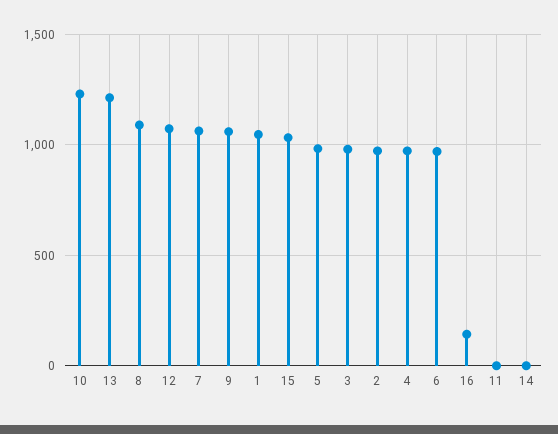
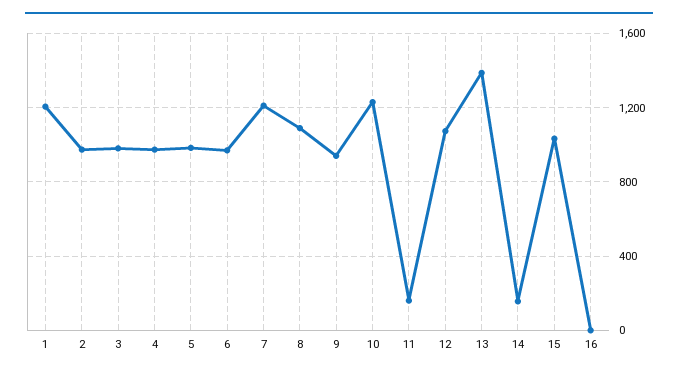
  {
    "10": 1250,
-   "13": 1200,
+   "13": 1400,
    "8": 1100,
    "12": 1050,
-   "7": 1050,
+   "7": 1200,
-   "9": 1050,
+   "9": 950,
-   "1": 1050,
+   "1": 1200,
    "15": 1050,
    "5": 1000,
    "3": 1000,
    "2": 950,
    "4": 950,
    "6": 950,
-   "16": 150,
+   "16": 0,
-   "11": 0,
+   "11": 150,
-   "14": 0
+   "14": 150
  }

